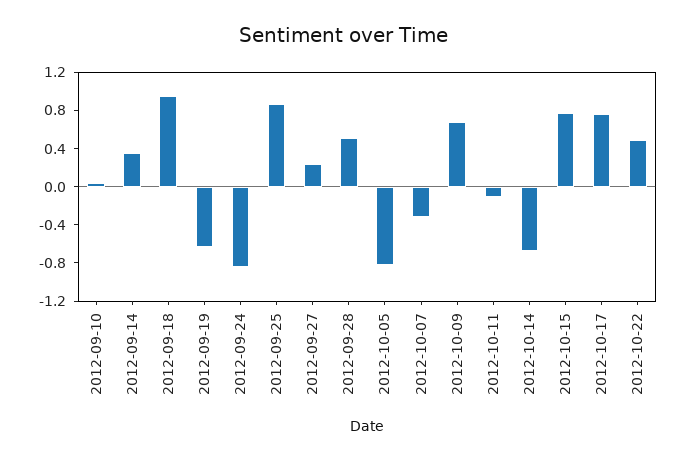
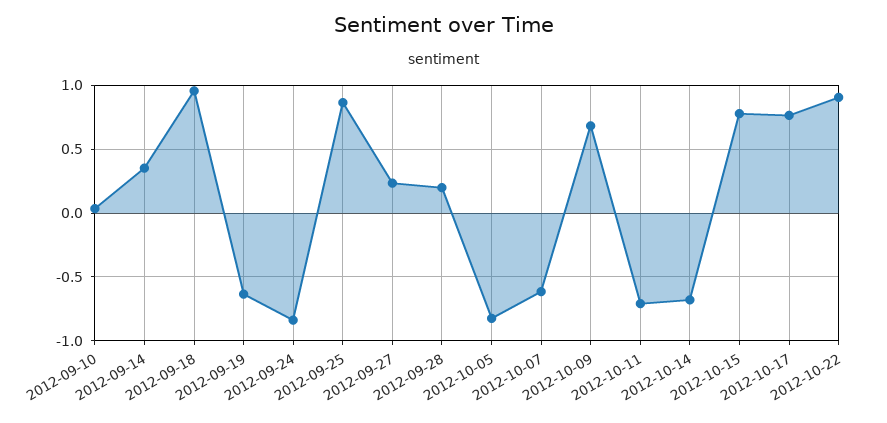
  {
    "2012-09-10": 0.05,
    "2012-09-14": 0.35,
    "2012-09-18": 0.95,
    "2012-09-19": -0.65,
    "2012-09-24": -0.85,
    "2012-09-25": 0.85,
    "2012-09-27": 0.25,
-   "2012-09-28": 0.5,
+   "2012-09-28": 0.2,
    "2012-10-05": -0.8,
-   "2012-10-07": -0.3,
+   "2012-10-07": -0.6,
    "2012-10-09": 0.7,
-   "2012-10-11": -0.1,
+   "2012-10-11": -0.7,
    "2012-10-14": -0.7,
    "2012-10-15": 0.8,
    "2012-10-17": 0.75,
-   "2012-10-22": 0.5
+   "2012-10-22": 0.9
  }

